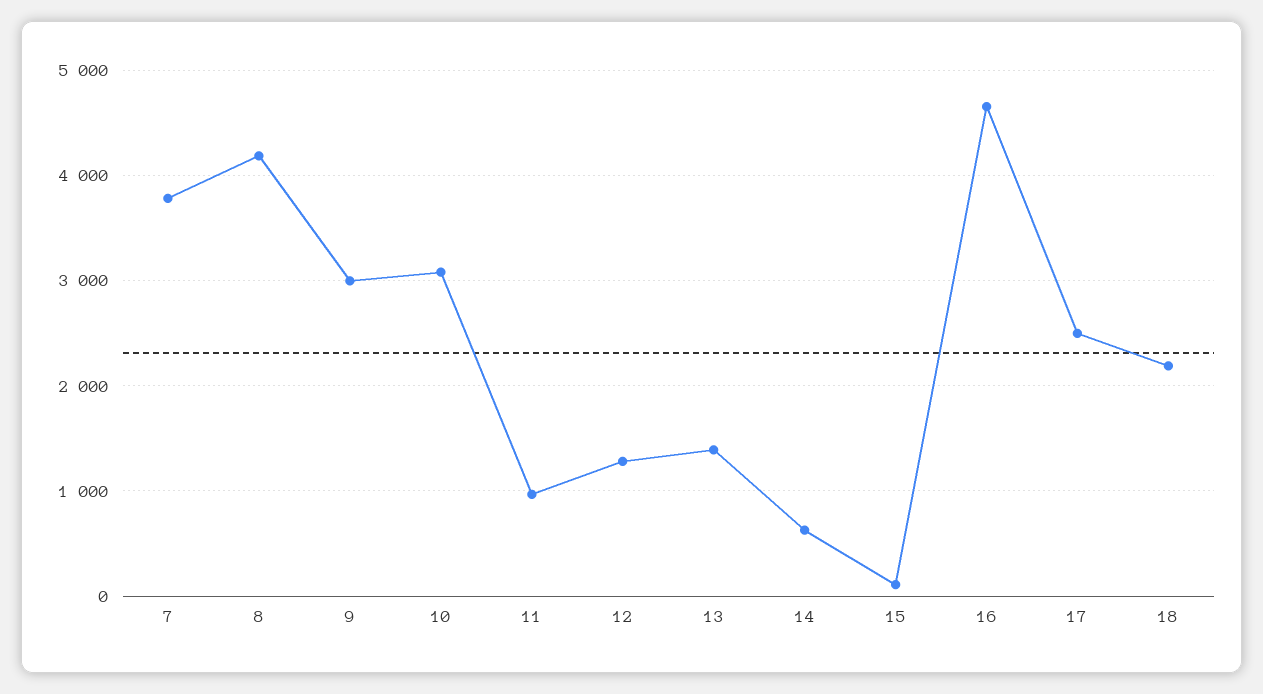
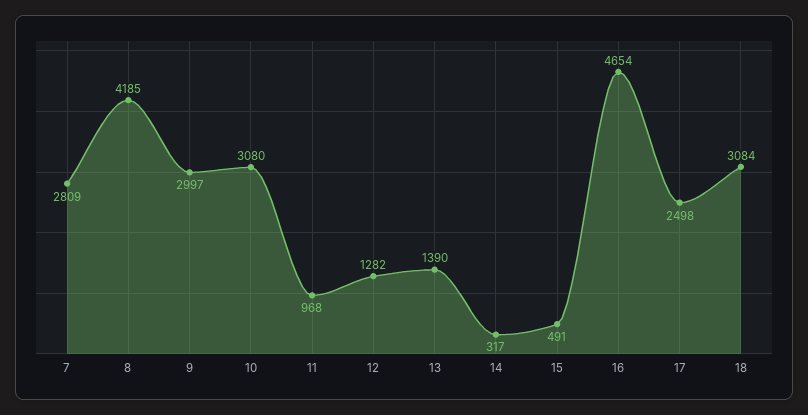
  {
-   "7": 3800,
+   "7": 2809,
    "8": 4185,
    "9": 2997,
    "10": 3080,
    "11": 968,
    "12": 1282,
    "13": 1390,
-   "14": 600,
+   "14": 317,
-   "15": 100,
+   "15": 491,
    "16": 4654,
    "17": 2498,
-   "18": 2200
+   "18": 3084
  }

